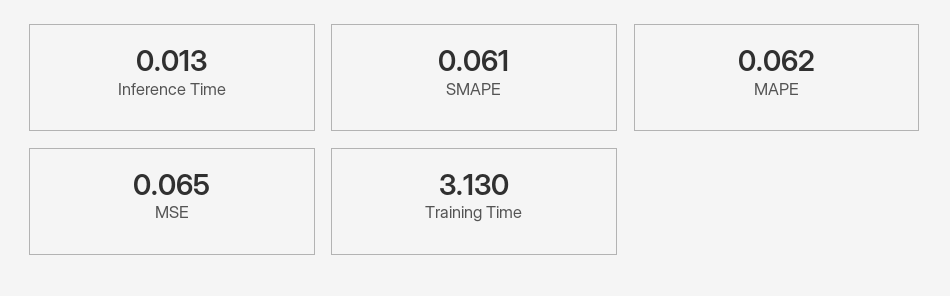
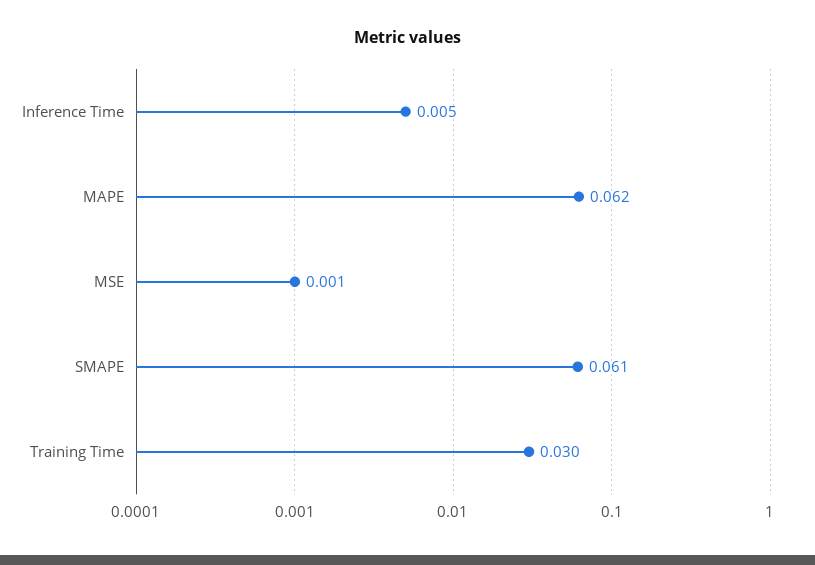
  {
-   "Inference Time": 0.013,
+   "Inference Time": 0.005,
    "SMAPE": 0.061,
    "MAPE": 0.062,
-   "MSE": 0.065,
+   "MSE": 0.001,
-   "Training Time": 3.13
+   "Training Time": 0.03
  }

